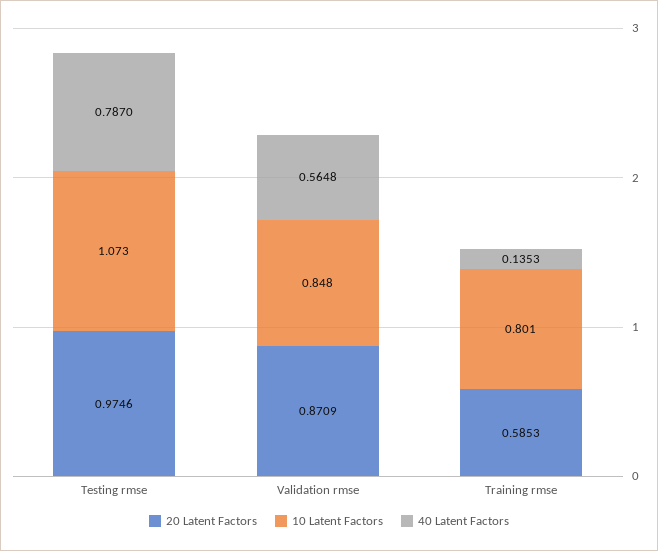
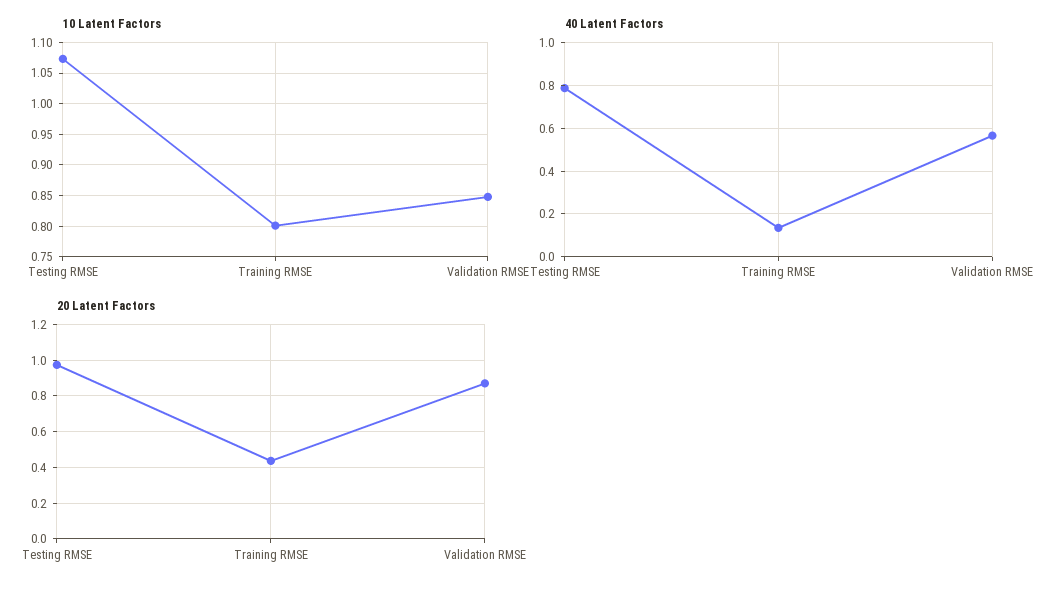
  {
    "20 Latent Factors": {
      "Testing rmse": 0.9746,
      "Validation rmse": 0.8709,
-     "Training rmse": 0.5853
+     "Training rmse": 0.45
    },
    "10 Latent Factors": {
      "Testing rmse": 1.073,
      "Validation rmse": 0.848,
      "Training rmse": 0.801
    },
    "40 Latent Factors": {
      "Testing rmse": 0.787,
      "Validation rmse": 0.5648,
      "Training rmse": 0.1353
    }
  }

